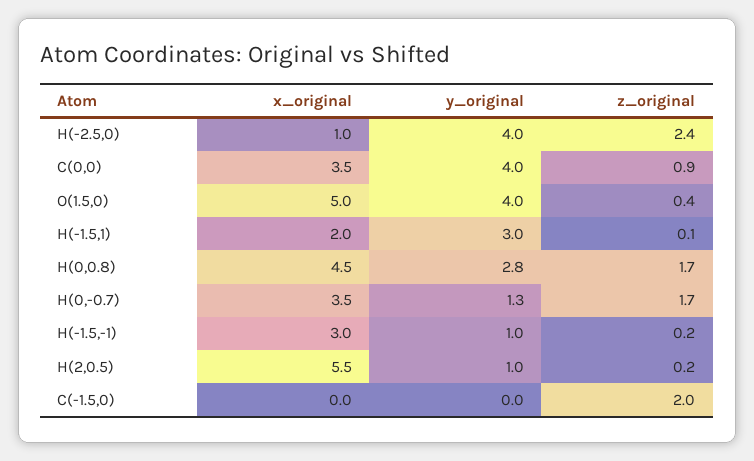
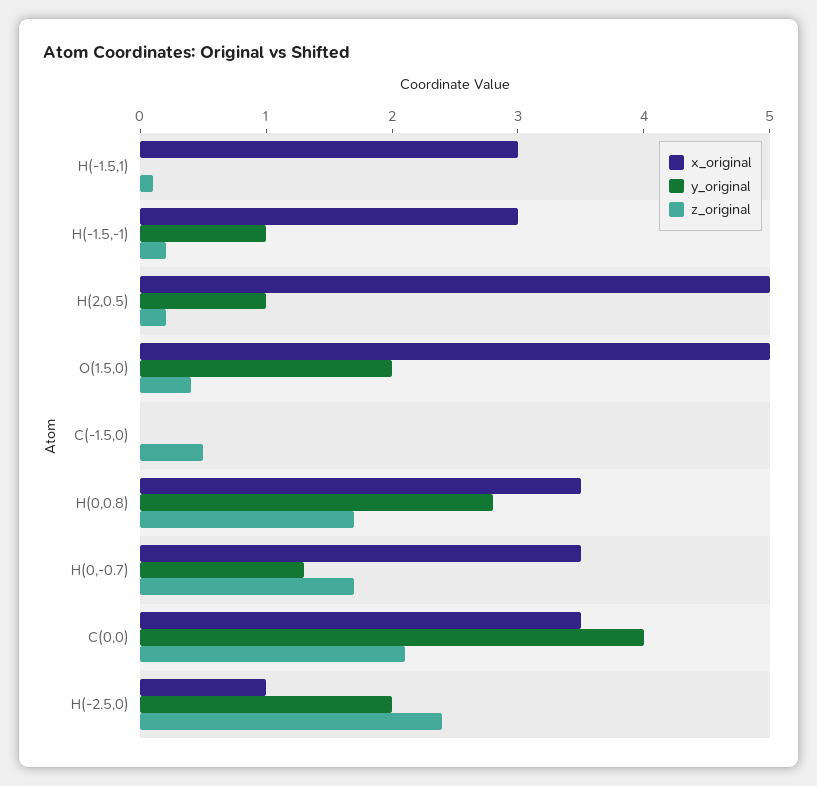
  {
    "x_original": {
      "H(-2.5,0)": 1,
      "C(0,0)": 3.5,
      "O(1.5,0)": 5,
-     "H(-1.5,1)": 2,
+     "H(-1.5,1)": 3,
-     "H(0,0.8)": 4.5,
+     "H(0,0.8)": 3.5,
      "H(0,-0.7)": 3.5,
      "H(-1.5,-1)": 3,
-     "H(2,0.5)": 5.5,
+     "H(2,0.5)": 5,
      "C(-1.5,0)": 0
    },
    "y_original": {
-     "H(-2.5,0)": 4,
+     "H(-2.5,0)": 2,
      "C(0,0)": 4,
-     "O(1.5,0)": 4,
+     "O(1.5,0)": 2,
-     "H(-1.5,1)": 3,
+     "H(-1.5,1)": 0,
      "H(0,0.8)": 2.8,
      "H(0,-0.7)": 1.3,
      "H(-1.5,-1)": 1,
      "H(2,0.5)": 1,
      "C(-1.5,0)": 0
    },
    "z_original": {
      "H(-2.5,0)": 2.4,
-     "C(0,0)": 0.9,
+     "C(0,0)": 2.1,
      "O(1.5,0)": 0.4,
      "H(-1.5,1)": 0.1,
      "H(0,0.8)": 1.7,
      "H(0,-0.7)": 1.7,
      "H(-1.5,-1)": 0.2,
      "H(2,0.5)": 0.2,
-     "C(-1.5,0)": 2
+     "C(-1.5,0)": 0.5
    }
  }

